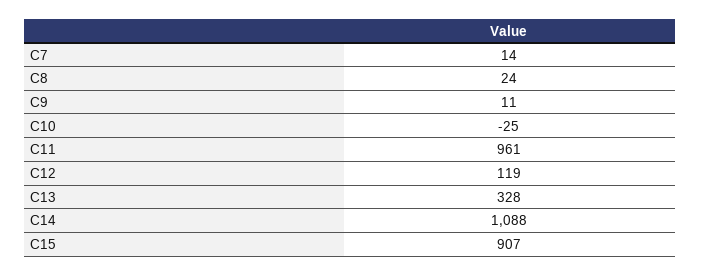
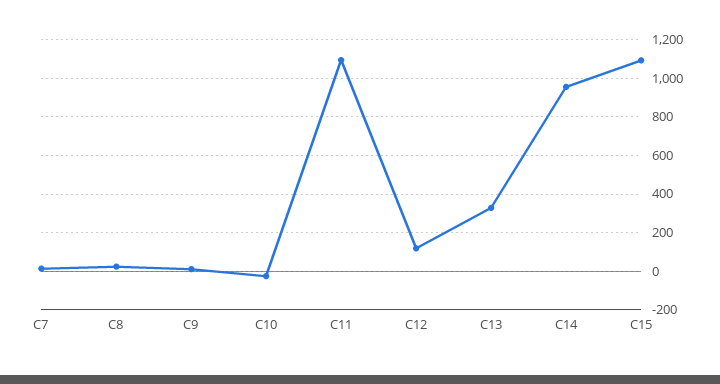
  {
    "C7": 14,
    "C8": 24,
    "C9": 11,
    "C10": -25,
-   "C11": 961,
+   "C11": 1100,
    "C12": 119,
    "C13": 328,
-   "C14": 1088,
+   "C14": 950,
-   "C15": 907
+   "C15": 1100
  }

